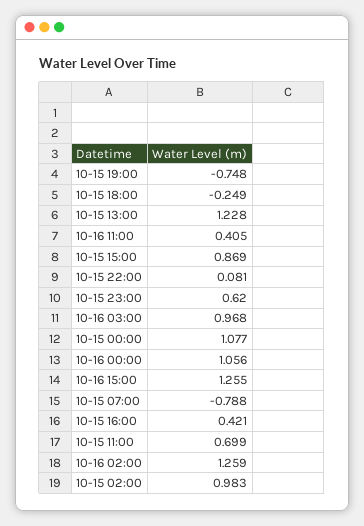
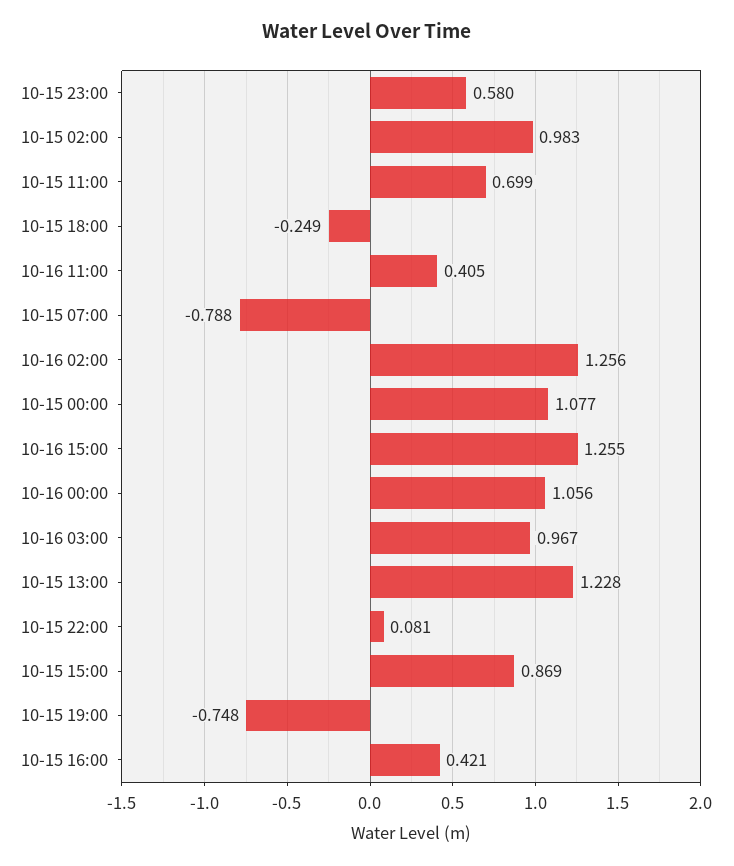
  {
    "10-15 19:00": -0.748,
    "10-15 18:00": -0.249,
    "10-15 13:00": 1.228,
    "10-16 11:00": 0.405,
    "10-15 15:00": 0.869,
    "10-15 22:00": 0.081,
-   "10-15 23:00": 0.62,
+   "10-15 23:00": 0.58,
-   "10-16 03:00": 0.968,
+   "10-16 03:00": 0.967,
    "10-15 00:00": 1.077,
    "10-16 00:00": 1.056,
    "10-16 15:00": 1.255,
    "10-15 07:00": -0.788,
    "10-15 16:00": 0.421,
    "10-15 11:00": 0.699,
-   "10-16 02:00": 1.259,
+   "10-16 02:00": 1.256,
    "10-15 02:00": 0.983
  }

